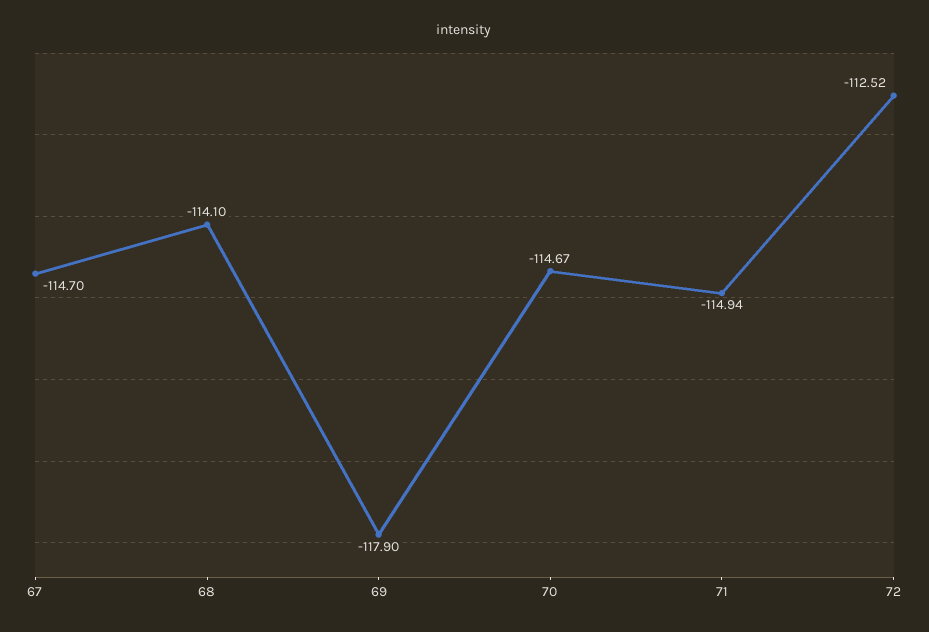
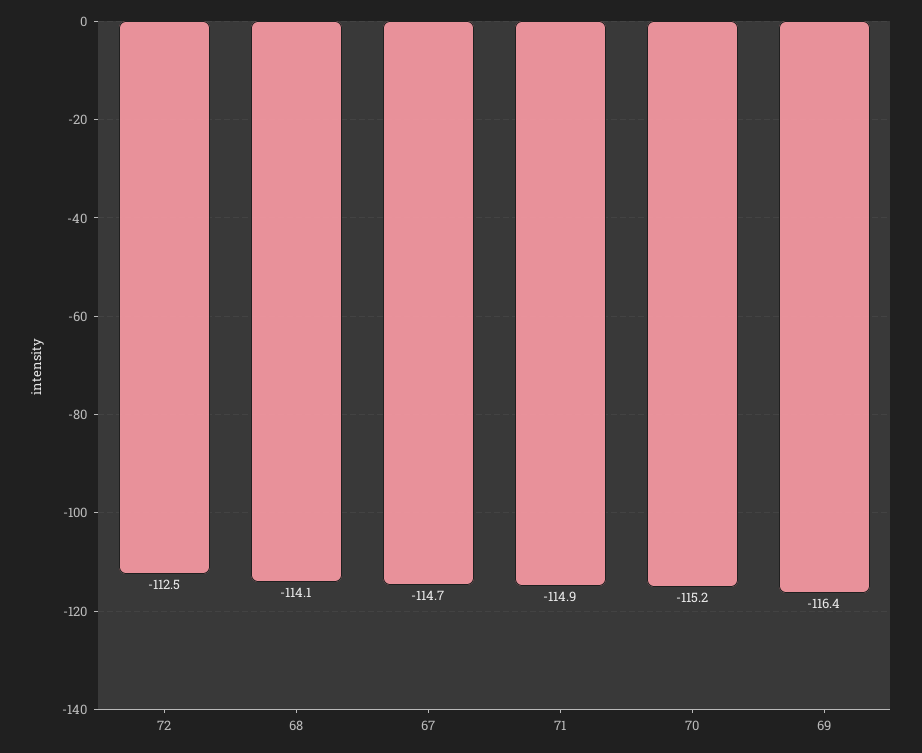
  {
    "67": -114.7,
    "68": -114.1,
-   "69": -117.9,
+   "69": -116.4,
-   "70": -114.67,
+   "70": -115.2,
    "71": -114.94,
    "72": -112.52
  }

